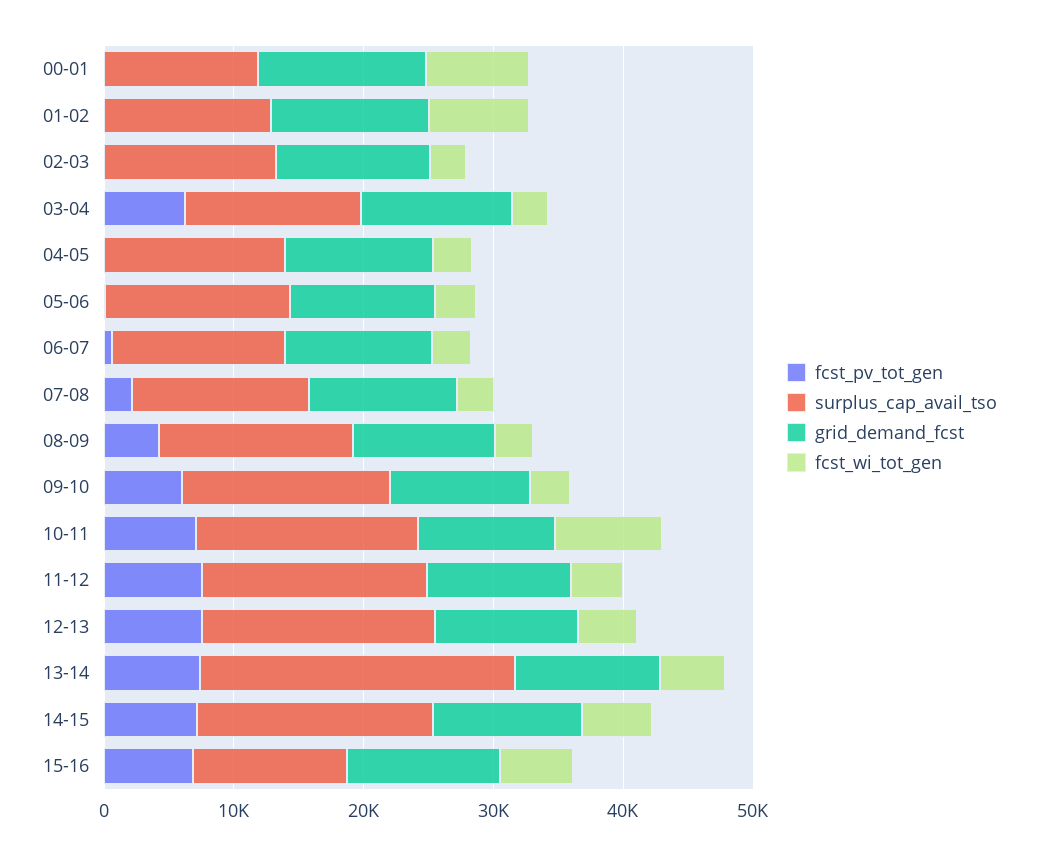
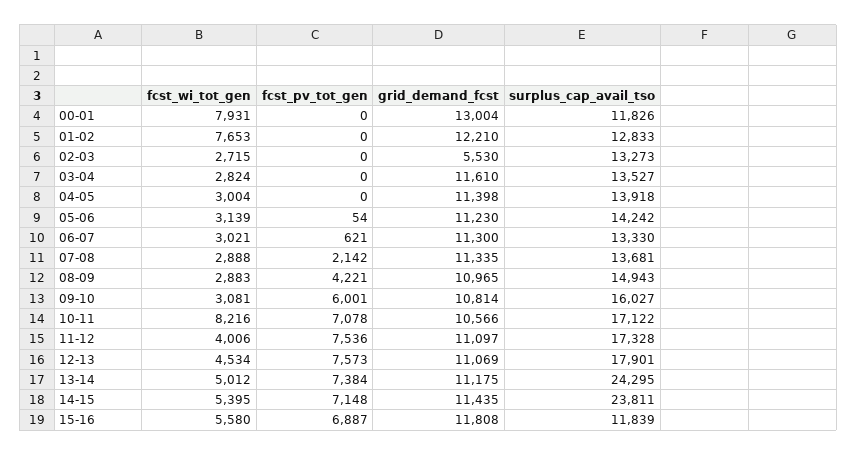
  {
    "fcst_pv_tot_gen": {
      "00-01": 0,
      "01-02": 0,
      "02-03": 0,
-     "03-04": 6000,
+     "03-04": 0,
      "04-05": 0,
      "05-06": 54,
      "06-07": 621,
      "07-08": 2142,
      "08-09": 4221,
      "09-10": 6001,
      "10-11": 7078,
      "11-12": 7536,
      "12-13": 7573,
      "13-14": 7384,
      "14-15": 7148,
      "15-16": 6887
    },
    "surplus_cap_avail_tso": {
      "00-01": 11826,
      "01-02": 12833,
      "02-03": 13273,
      "03-04": 13527,
      "04-05": 13918,
      "05-06": 14242,
      "06-07": 13330,
      "07-08": 13681,
      "08-09": 14943,
      "09-10": 16027,
      "10-11": 17122,
      "11-12": 17328,
      "12-13": 17901,
      "13-14": 24295,
-     "14-15": 18000,
+     "14-15": 23811,
      "15-16": 11839
    },
    "grid_demand_fcst": {
      "00-01": 13004,
      "01-02": 12210,
-     "02-03": 12000,
+     "02-03": 5530,
      "03-04": 11610,
      "04-05": 11398,
      "05-06": 11230,
      "06-07": 11300,
      "07-08": 11335,
      "08-09": 10965,
      "09-10": 10814,
      "10-11": 10566,
      "11-12": 11097,
      "12-13": 11069,
      "13-14": 11175,
      "14-15": 11435,
      "15-16": 11808
    },
    "fcst_wi_tot_gen": {
      "00-01": 7931,
      "01-02": 7653,
      "02-03": 2715,
      "03-04": 2824,
      "04-05": 3004,
      "05-06": 3139,
      "06-07": 3021,
      "07-08": 2888,
      "08-09": 2883,
      "09-10": 3081,
      "10-11": 8216,
      "11-12": 4006,
      "12-13": 4534,
      "13-14": 5012,
      "14-15": 5395,
      "15-16": 5580
    }
  }

